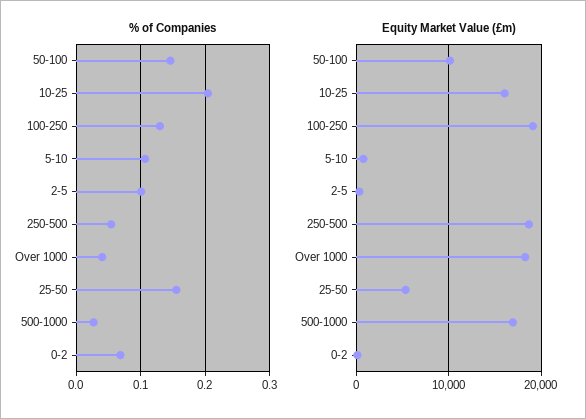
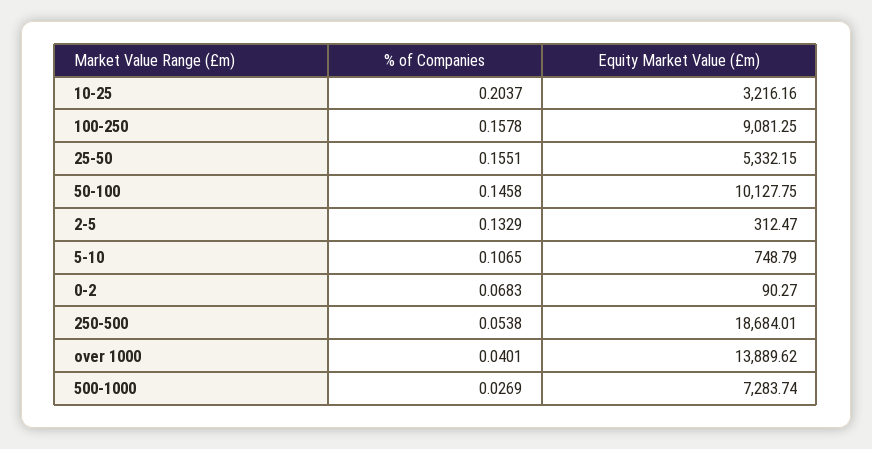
  {
    "% of Companies": {
      "50-100": 0.1458,
      "10-25": 0.2037,
-     "100-250": 0.13,
+     "100-250": 0.1578,
      "5-10": 0.1065,
-     "2-5": 0.1,
+     "2-5": 0.1329,
      "250-500": 0.0538,
      "Over 1000": 0.0401,
      "25-50": 0.1551,
      "500-1000": 0.0269,
      "0-2": 0.0683
    },
    "Equity Market Value (£m)": {
      "50-100": 10127.75,
-     "10-25": 16000,
+     "10-25": 3216.16,
-     "100-250": 19000,
+     "100-250": 9081.25,
      "5-10": 748.79,
      "2-5": 312.47,
      "250-500": 18684.01,
-     "Over 1000": 18000,
+     "Over 1000": 13889.62,
      "25-50": 5332.15,
-     "500-1000": 17000,
+     "500-1000": 7283.74,
      "0-2": 90.27
    }
  }

